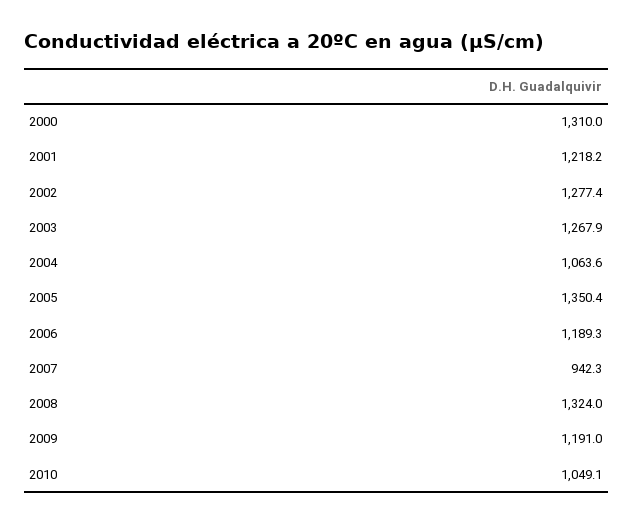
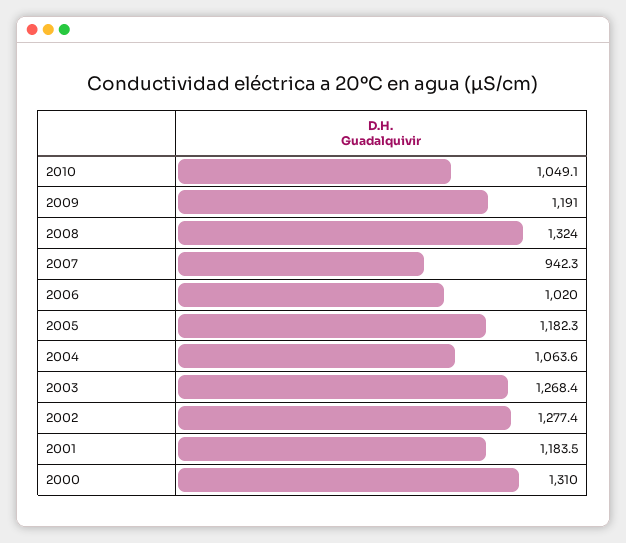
  {
    "2000": 1310,
-   "2001": 1218.2,
+   "2001": 1183.5,
    "2002": 1277.4,
-   "2003": 1267.9,
+   "2003": 1268.4,
    "2004": 1063.6,
-   "2005": 1350.4,
+   "2005": 1182.3,
-   "2006": 1189.3,
+   "2006": 1020,
    "2007": 942.3,
    "2008": 1324,
    "2009": 1191,
    "2010": 1049.1
  }

